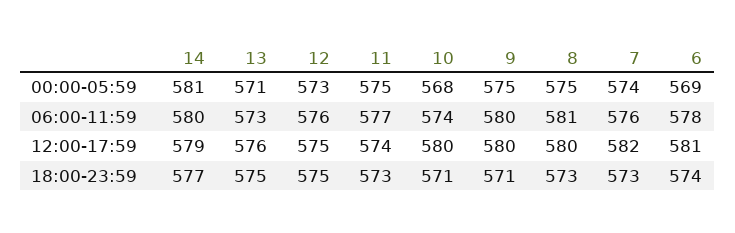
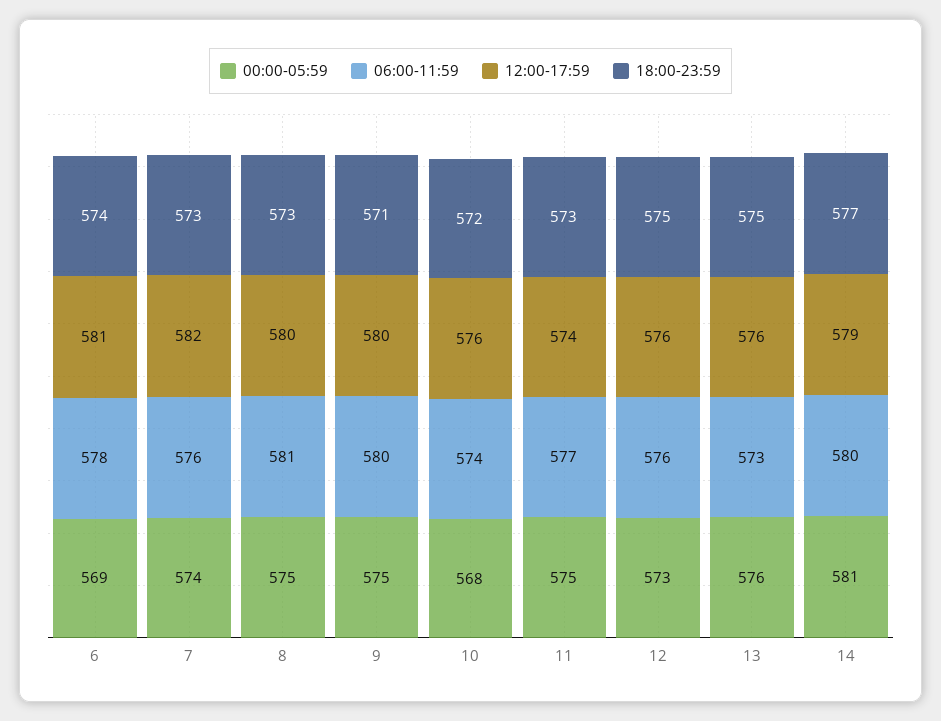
  {
    "00:00-05:59": {
      "14": 581,
-     "13": 571,
+     "13": 576,
      "12": 573,
      "11": 575,
      "10": 568,
      "9": 575,
      "8": 575,
      "7": 574,
      "6": 569
    },
    "06:00-11:59": {
      "14": 580,
      "13": 573,
      "12": 576,
      "11": 577,
      "10": 574,
      "9": 580,
      "8": 581,
      "7": 576,
      "6": 578
    },
    "12:00-17:59": {
      "14": 579,
      "13": 576,
-     "12": 575,
+     "12": 576,
      "11": 574,
-     "10": 580,
+     "10": 576,
      "9": 580,
      "8": 580,
      "7": 582,
      "6": 581
    },
    "18:00-23:59": {
      "14": 577,
      "13": 575,
      "12": 575,
      "11": 573,
-     "10": 571,
+     "10": 572,
      "9": 571,
      "8": 573,
      "7": 573,
      "6": 574
    }
  }

